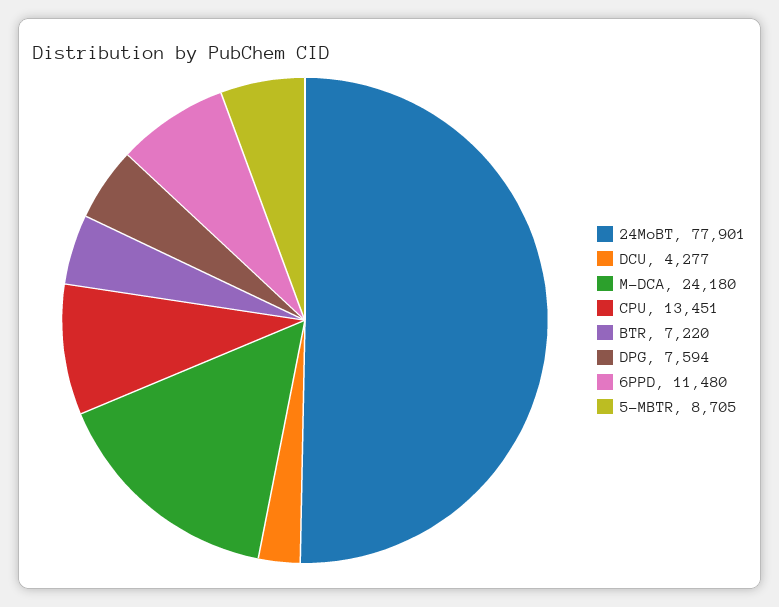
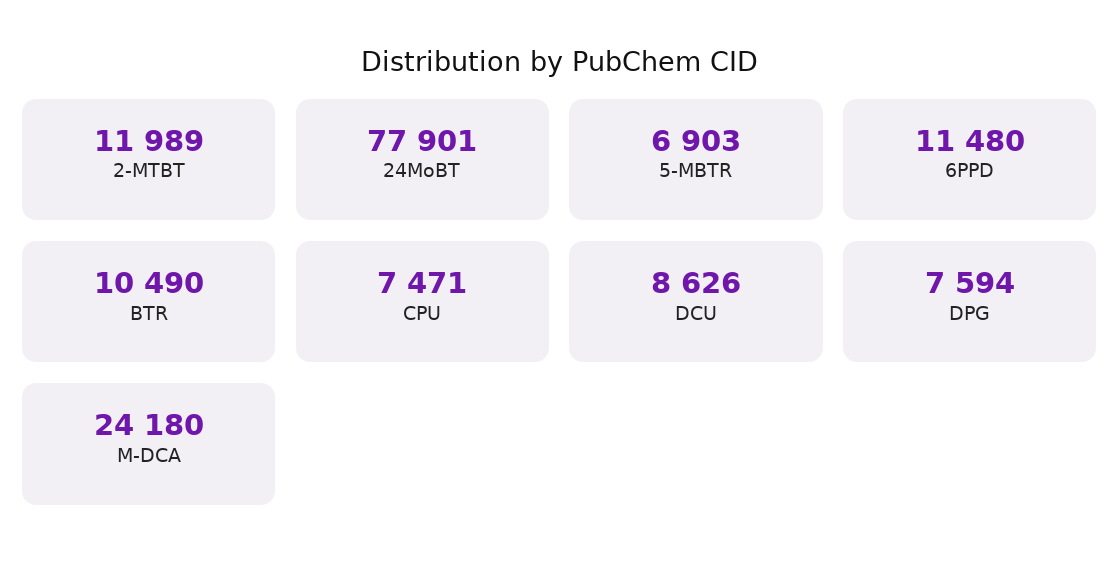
  {
    "24MoBT": 77901,
-   "DCU": 4277,
+   "DCU": 8626,
    "M-DCA": 24180,
-   "CPU": 13451,
+   "CPU": 7471,
-   "BTR": 7220,
+   "BTR": 10490,
    "DPG": 7594,
    "6PPD": 11480,
-   "5-MBTR": 8705
+   "5-MBTR": 6903,
+   "2-MTBT": 11989
  }

